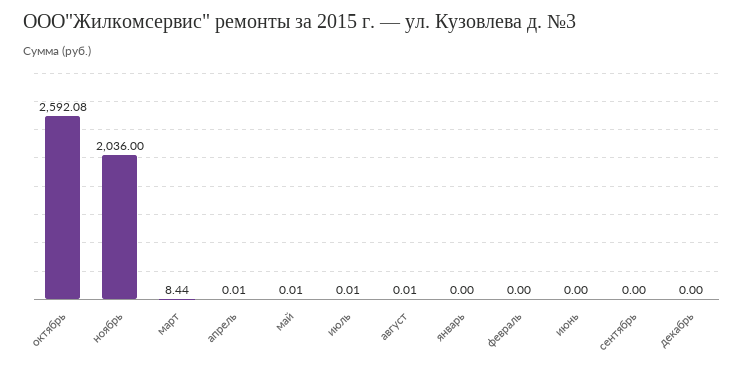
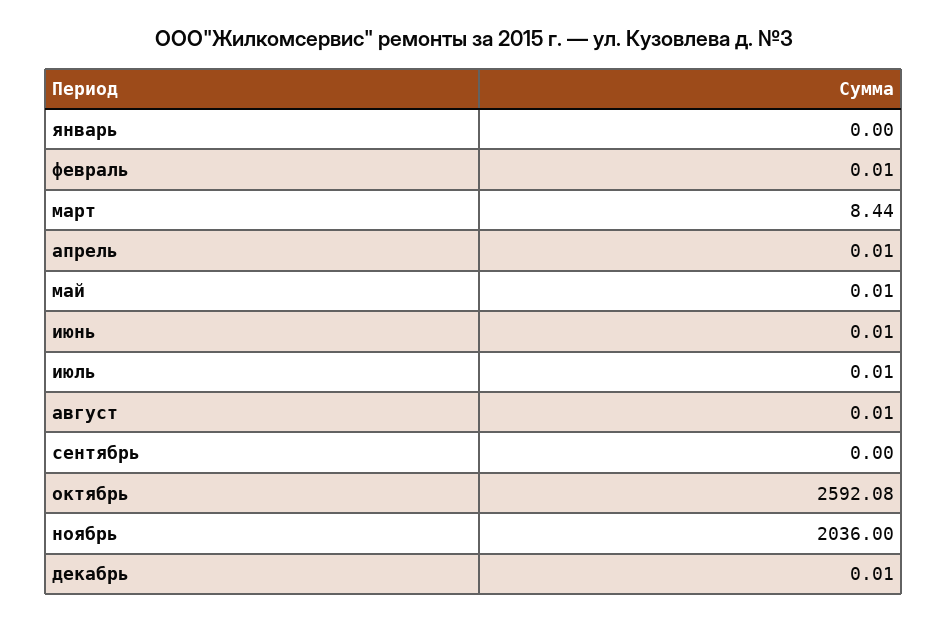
  {
    "октябрь": 2592.08,
    "ноябрь": 2036,
    "март": 8.44,
    "апрель": 0.01,
    "май": 0.01,
    "июль": 0.01,
    "август": 0.01,
    "январь": 0,
-   "февраль": 0,
+   "февраль": 0.01,
-   "июнь": 0,
+   "июнь": 0.01,
    "сентябрь": 0,
-   "декабрь": 0
+   "декабрь": 0.01
  }

